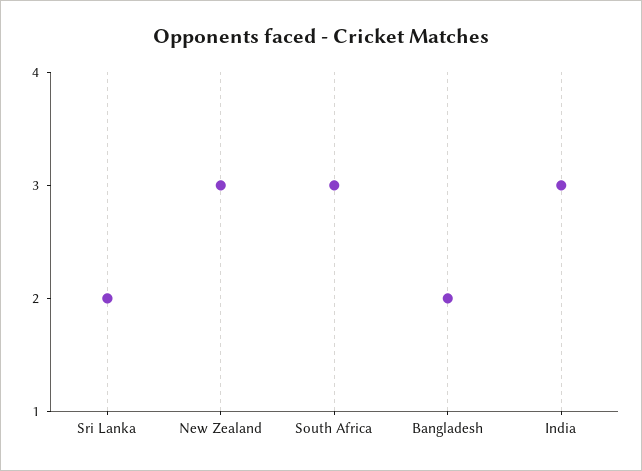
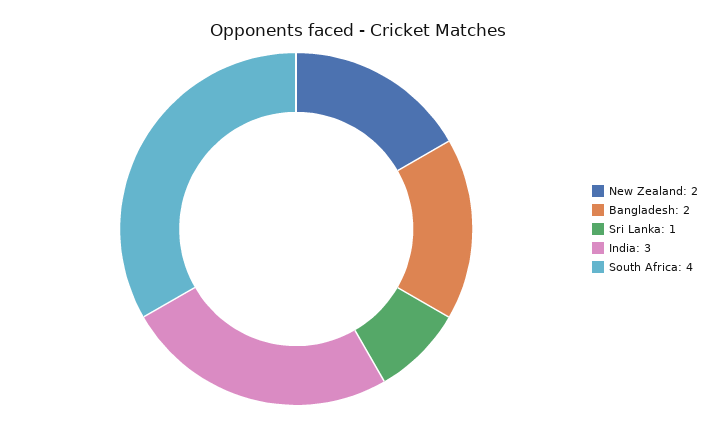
  {
-   "Sri Lanka": 2,
+   "Sri Lanka": 1,
-   "New Zealand": 3,
+   "New Zealand": 2,
-   "South Africa": 3,
+   "South Africa": 4,
    "Bangladesh": 2,
    "India": 3
  }

